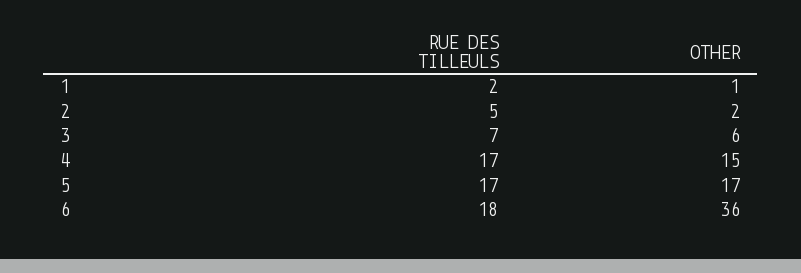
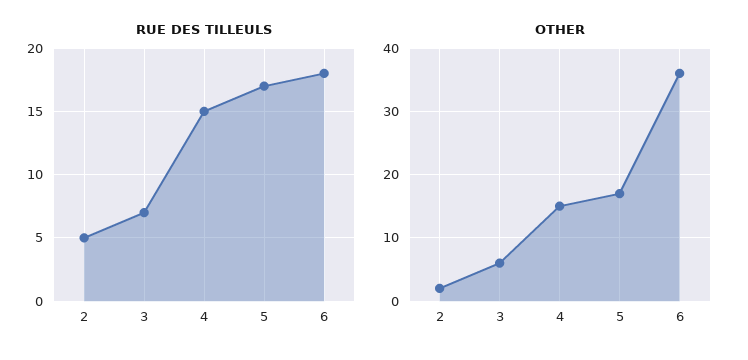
  {
    "RUE DES TILLEULS": {
-     "1": 2,
      "2": 5,
      "3": 7,
-     "4": 17,
+     "4": 15,
      "5": 17,
      "6": 18
    },
    "OTHER": {
-     "1": 1,
      "2": 2,
      "3": 6,
      "4": 15,
      "5": 17,
      "6": 36
    }
  }

